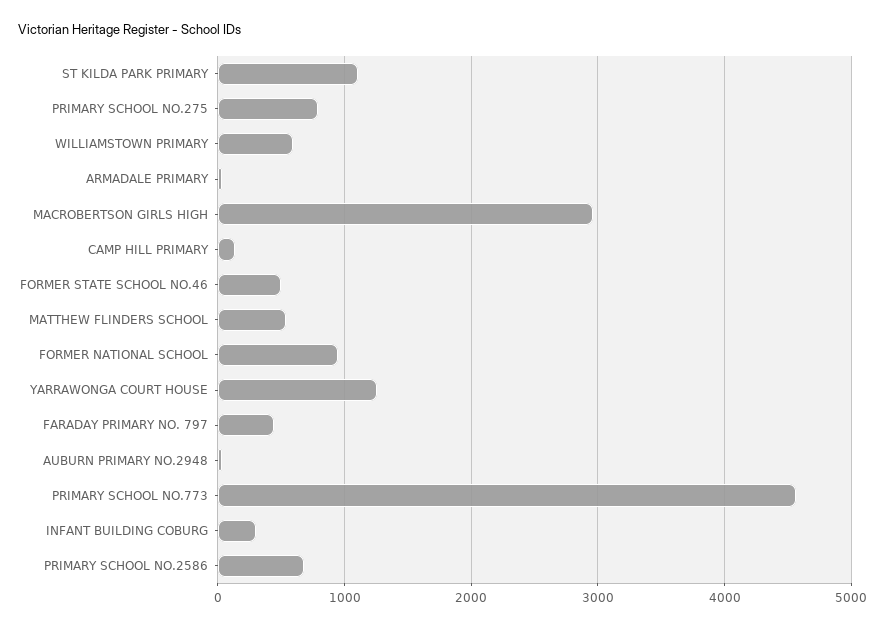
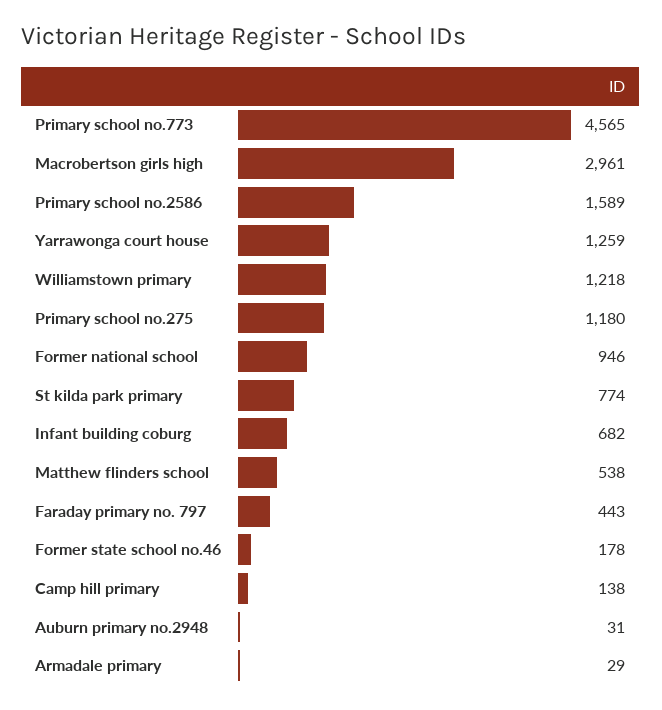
  {
-   "ST KILDA PARK PRIMARY": 1100,
+   "ST KILDA PARK PRIMARY": 774,
-   "PRIMARY SCHOOL NO.275": 800,
+   "PRIMARY SCHOOL NO.275": 1180,
-   "WILLIAMSTOWN PRIMARY": 600,
+   "WILLIAMSTOWN PRIMARY": 1218,
    "ARMADALE PRIMARY": 29,
    "MACROBERTSON GIRLS HIGH": 2961,
    "CAMP HILL PRIMARY": 138,
-   "FORMER STATE SCHOOL NO.46": 500,
+   "FORMER STATE SCHOOL NO.46": 178,
    "MATTHEW FLINDERS SCHOOL": 538,
    "FORMER NATIONAL SCHOOL": 946,
    "YARRAWONGA COURT HOUSE": 1259,
    "FARADAY PRIMARY NO. 797": 443,
    "AUBURN PRIMARY NO.2948": 31,
    "PRIMARY SCHOOL NO.773": 4565,
-   "INFANT BUILDING COBURG": 300,
+   "INFANT BUILDING COBURG": 682,
-   "PRIMARY SCHOOL NO.2586": 700
+   "PRIMARY SCHOOL NO.2586": 1589
  }

